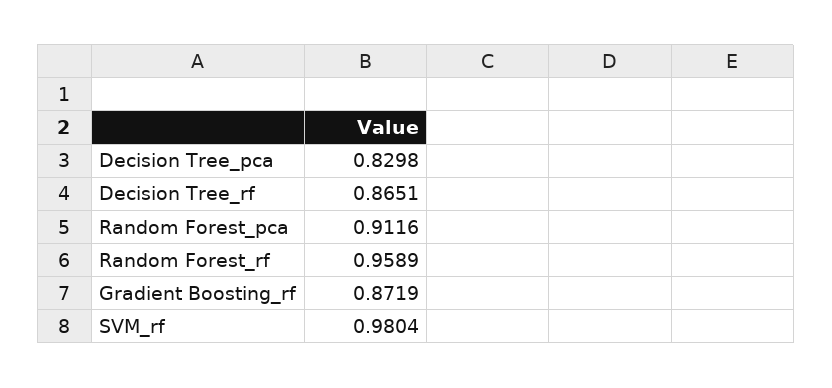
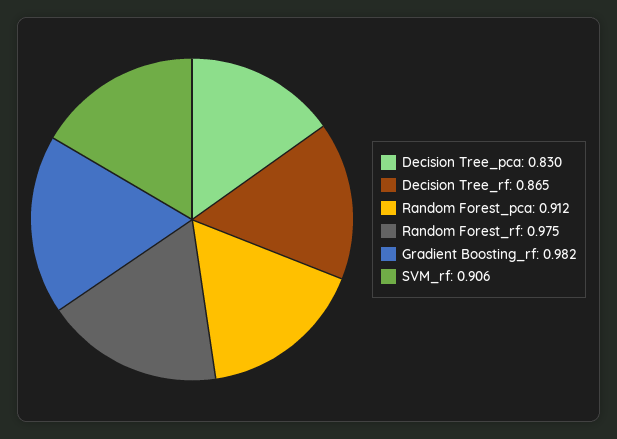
  {
    "Decision Tree_pca": 0.8298,
    "Decision Tree_rf": 0.8651,
    "Random Forest_pca": 0.9116,
-   "Random Forest_rf": 0.9589,
+   "Random Forest_rf": 0.975,
-   "Gradient Boosting_rf": 0.8719,
+   "Gradient Boosting_rf": 0.982,
-   "SVM_rf": 0.9804
+   "SVM_rf": 0.906
  }

